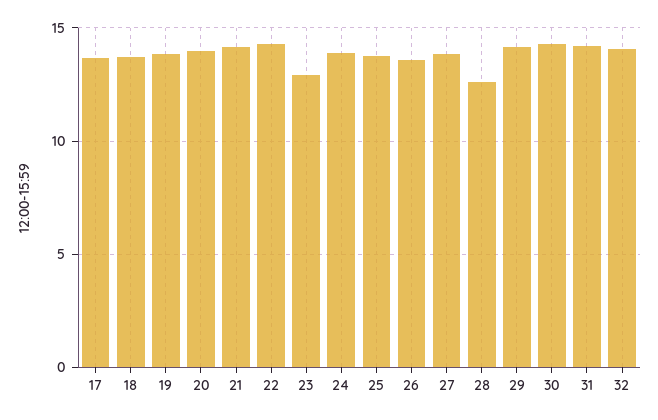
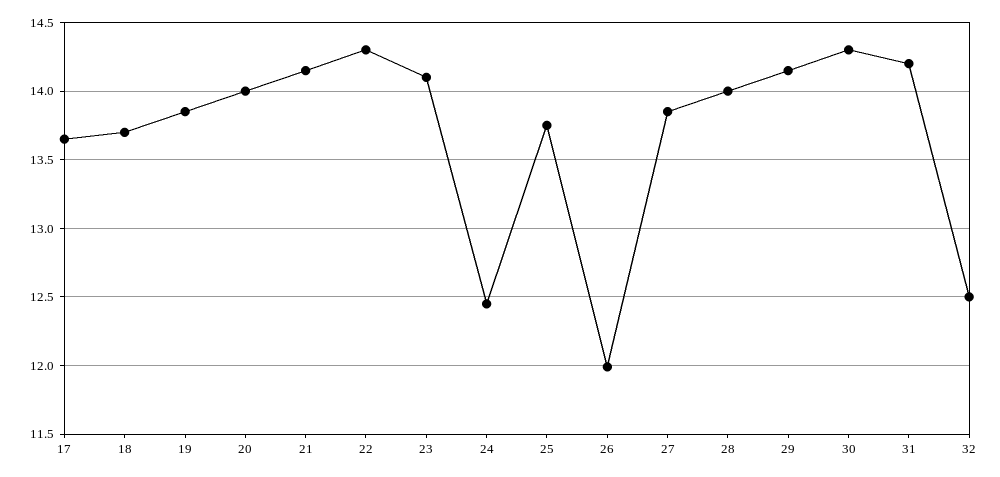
  {
    "17": 13.65,
    "18": 13.7,
    "19": 13.85,
    "20": 14,
    "21": 14.15,
    "22": 14.3,
-   "23": 13,
+   "23": 14.1,
-   "24": 14,
+   "24": 12.45,
    "25": 13.75,
-   "26": 13.5,
+   "26": 12,
    "27": 13.85,
-   "28": 12.5,
+   "28": 14,
    "29": 14.15,
    "30": 14.3,
    "31": 14.2,
-   "32": 14
+   "32": 12.5
  }

